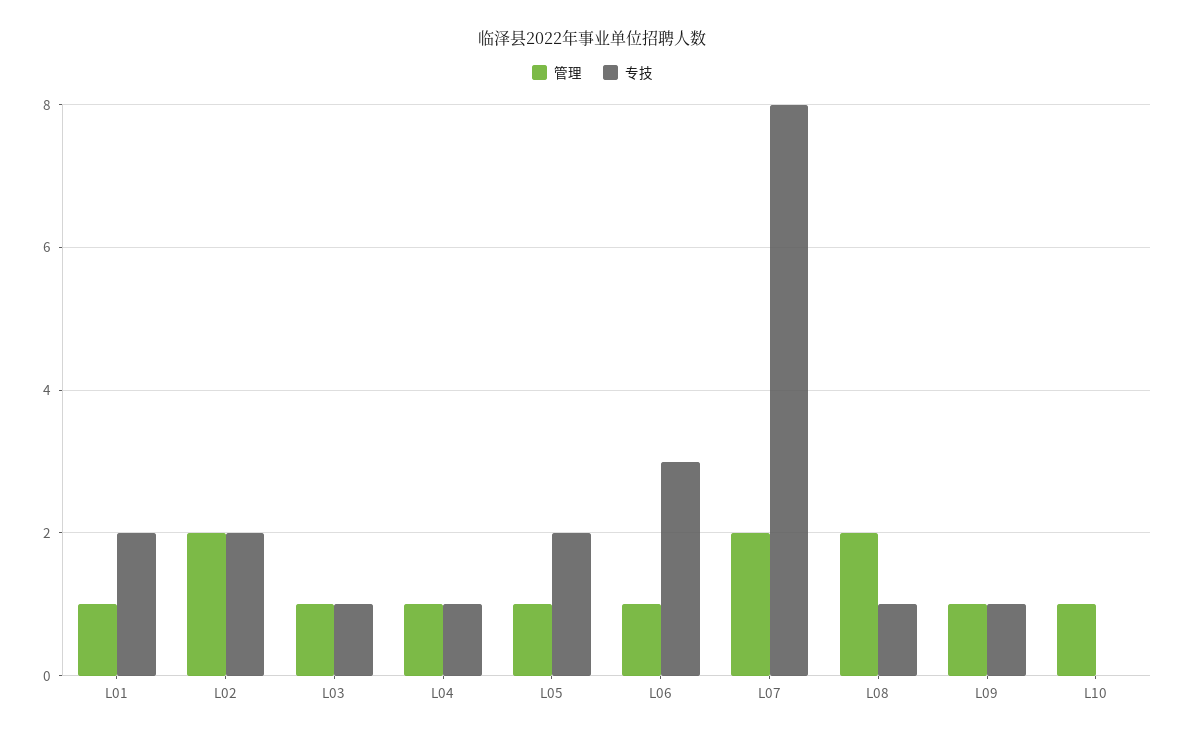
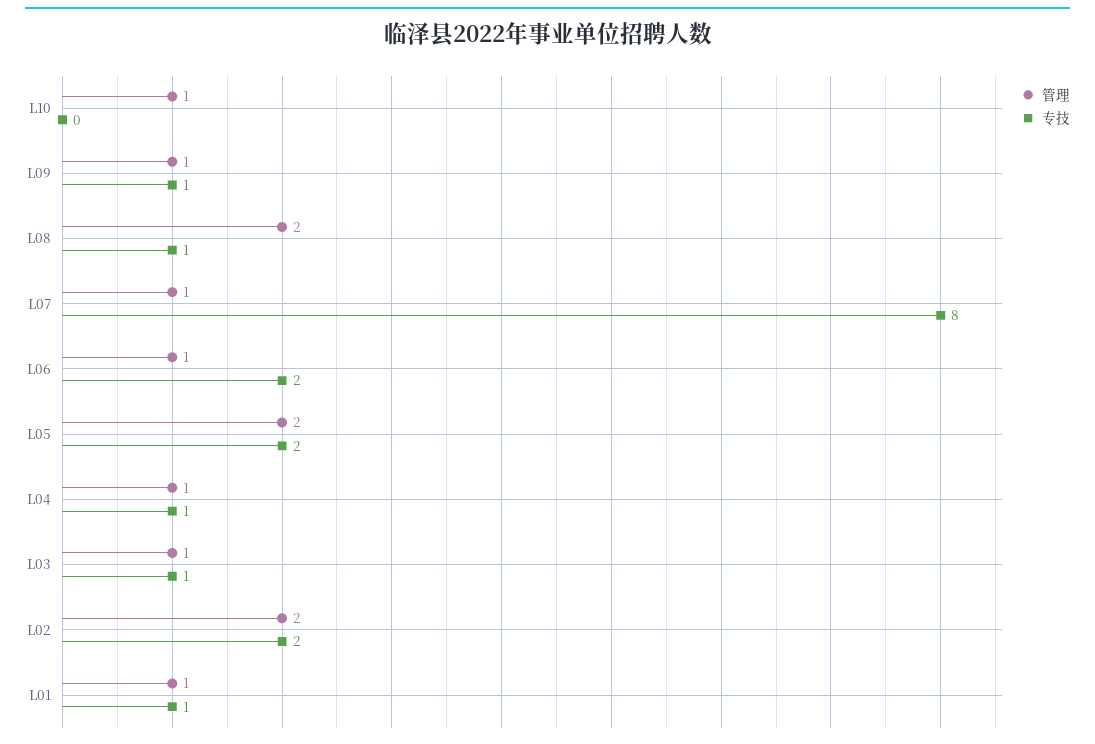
  {
    "管理": {
      "L01": 1,
      "L02": 2,
      "L03": 1,
      "L04": 1,
-     "L05": 1,
+     "L05": 2,
      "L06": 1,
-     "L07": 2,
+     "L07": 1,
      "L08": 2,
      "L09": 1,
      "L10": 1
    },
    "专技": {
-     "L01": 2,
+     "L01": 1,
      "L02": 2,
      "L03": 1,
      "L04": 1,
      "L05": 2,
-     "L06": 3,
+     "L06": 2,
      "L07": 8,
      "L08": 1,
      "L09": 1,
      "L10": 0
    }
  }

